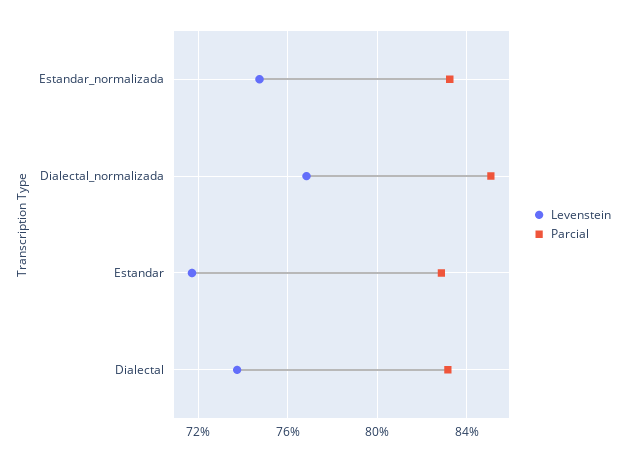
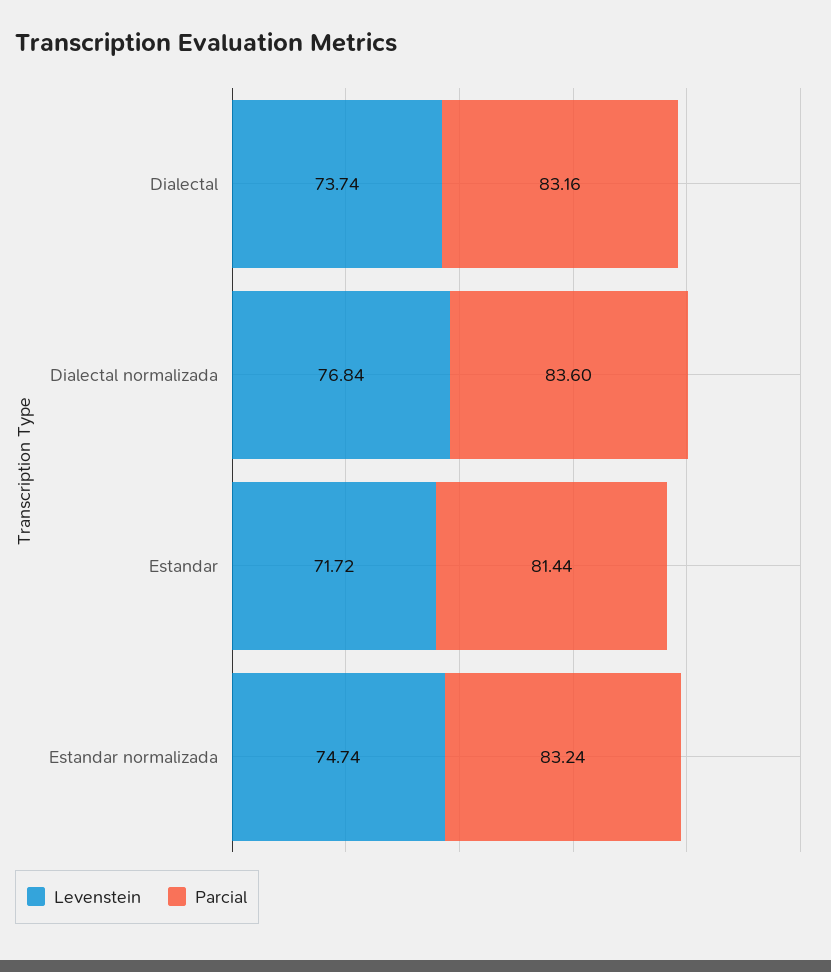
  {
    "Levenstein": {
      "Estandar_normalizada": 74.74,
      "Dialectal_normalizada": 76.84,
      "Estandar": 71.72,
      "Dialectal": 73.74
    },
    "Parcial": {
      "Estandar_normalizada": 83.24,
-     "Dialectal_normalizada": 85,
+     "Dialectal_normalizada": 83.6,
-     "Estandar": 83,
+     "Estandar": 81.44,
      "Dialectal": 83.16
    }
  }

